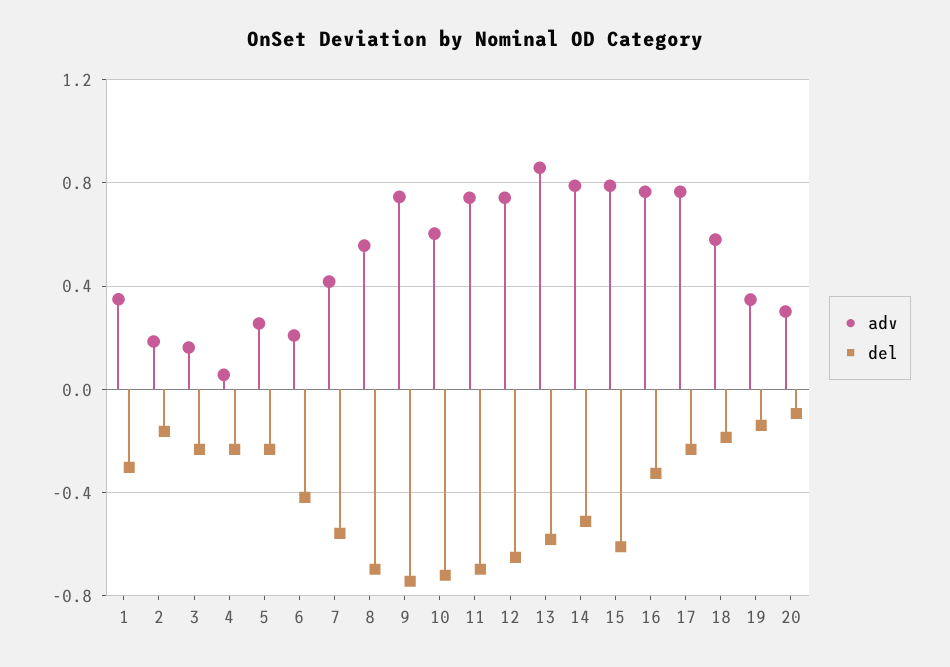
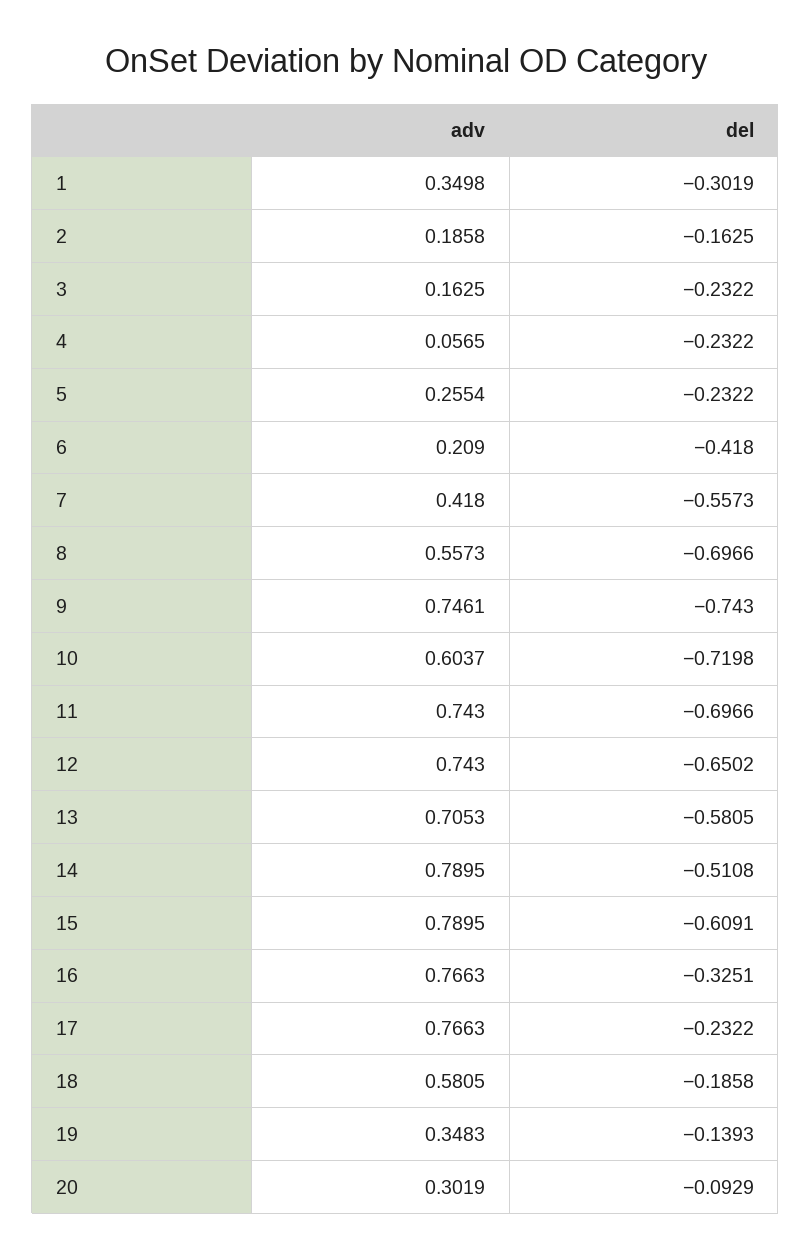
  {
    "adv": {
      "1": 0.3498,
      "2": 0.1858,
      "3": 0.1625,
      "4": 0.0565,
      "5": 0.2554,
      "6": 0.209,
      "7": 0.418,
      "8": 0.5573,
      "9": 0.7461,
      "10": 0.6037,
      "11": 0.743,
      "12": 0.743,
-     "13": 0.85,
+     "13": 0.7053,
      "14": 0.7895,
      "15": 0.7895,
      "16": 0.7663,
      "17": 0.7663,
      "18": 0.5805,
      "19": 0.3483,
      "20": 0.3019
    },
    "del": {
      "1": -0.3019,
      "2": -0.1625,
      "3": -0.2322,
      "4": -0.2322,
      "5": -0.2322,
      "6": -0.418,
      "7": -0.5573,
      "8": -0.6966,
      "9": -0.743,
      "10": -0.7198,
      "11": -0.6966,
      "12": -0.6502,
      "13": -0.5805,
      "14": -0.5108,
      "15": -0.6091,
      "16": -0.3251,
      "17": -0.2322,
      "18": -0.1858,
      "19": -0.1393,
      "20": -0.0929
    }
  }

